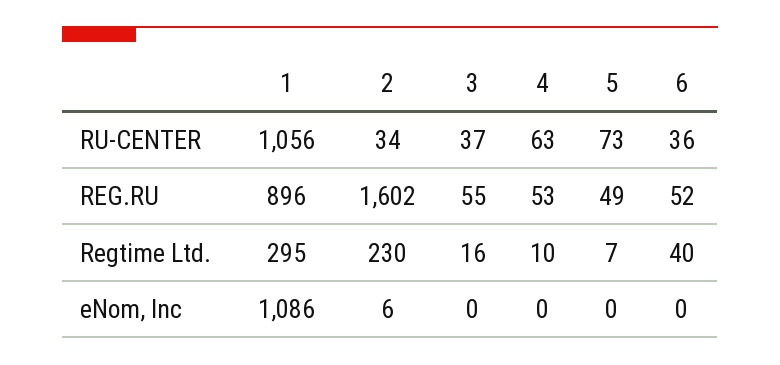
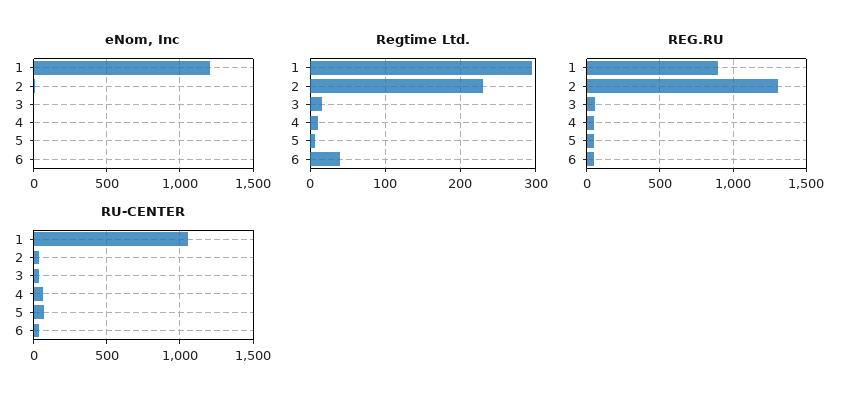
  {
    "RU-CENTER": {
      "1": 1056,
      "2": 34,
      "3": 37,
      "4": 63,
      "5": 73,
      "6": 36
    },
    "REG.RU": {
      "1": 896,
-     "2": 1602,
+     "2": 1300,
      "3": 55,
      "4": 53,
      "5": 49,
      "6": 52
    },
    "Regtime Ltd.": {
      "1": 295,
      "2": 230,
      "3": 16,
      "4": 10,
      "5": 7,
      "6": 40
    },
    "eNom, Inc": {
-     "1": 1086,
+     "1": 1200,
      "2": 6,
      "3": 0,
      "4": 0,
      "5": 0,
      "6": 0
    }
  }

